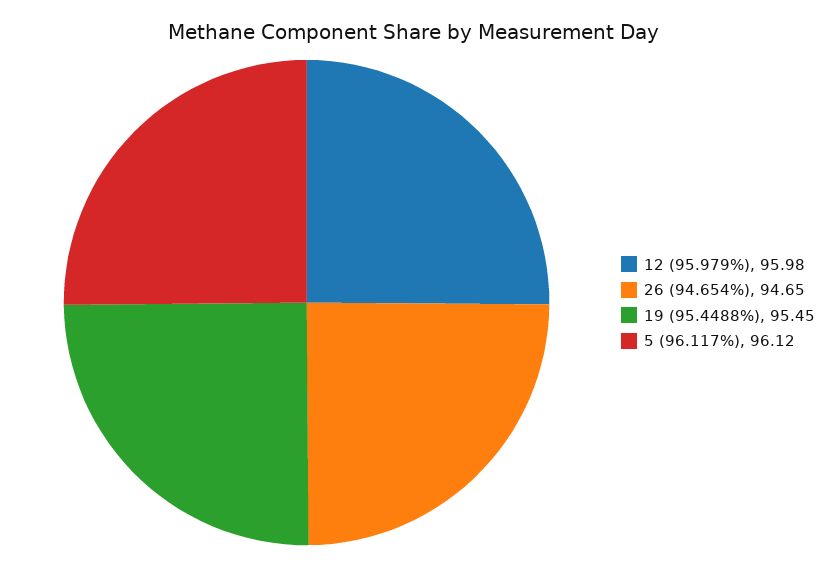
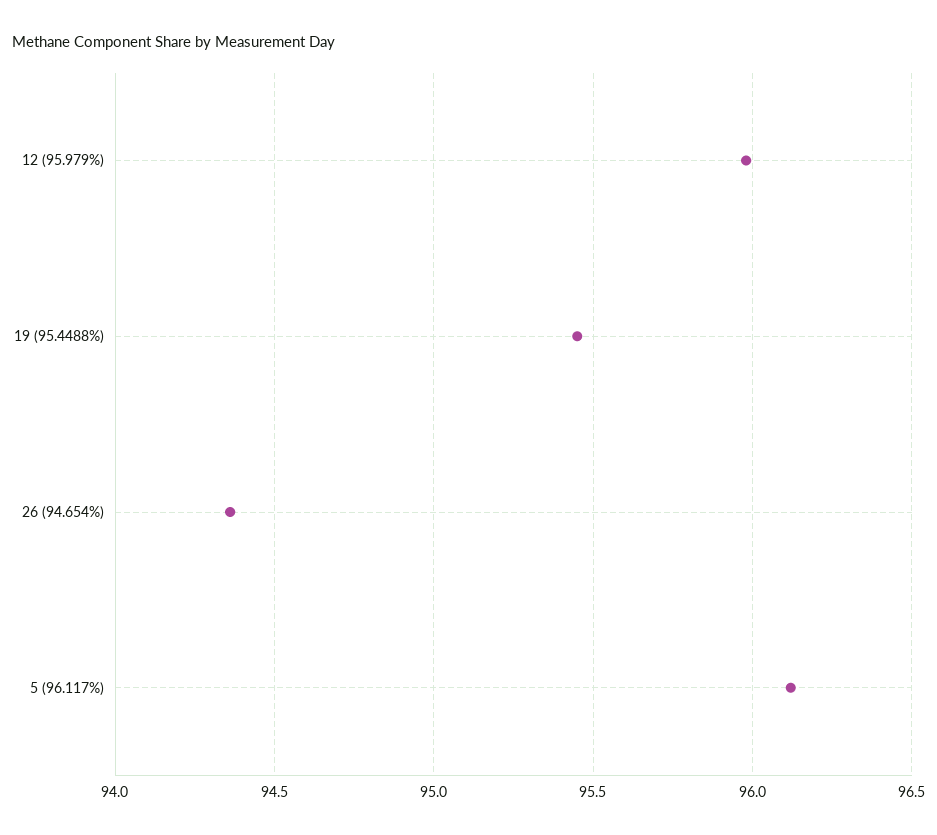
  {
    "12 (95.979%)": 95.98,
-   "26 (94.654%)": 94.65,
+   "26 (94.654%)": 94.35,
    "19 (95.4488%)": 95.45,
    "5 (96.117%)": 96.12
  }

